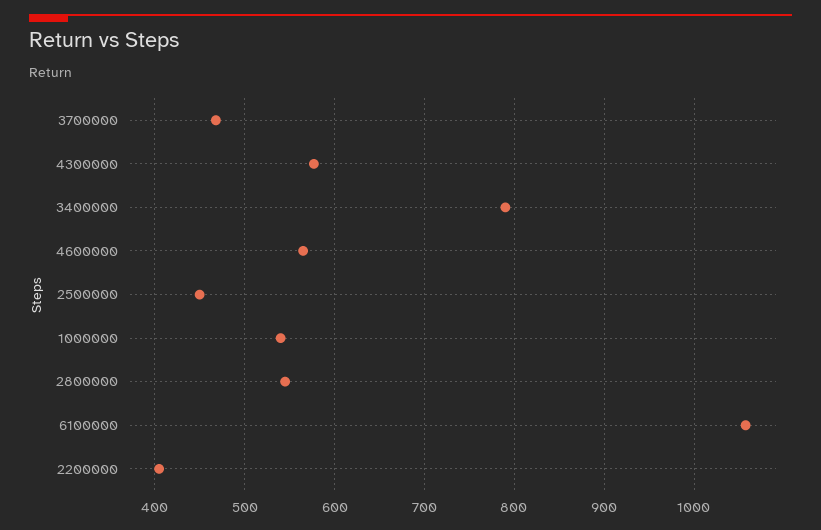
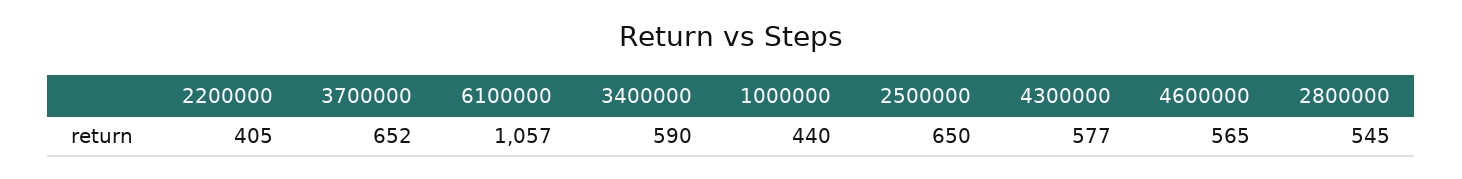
  {
-   "3700000": 470,
+   "3700000": 652,
    "4300000": 577,
-   "3400000": 790,
+   "3400000": 590,
    "4600000": 565,
-   "2500000": 450,
+   "2500000": 650,
-   "1000000": 540,
+   "1000000": 440,
    "2800000": 545,
    "6100000": 1057,
    "2200000": 405
  }

